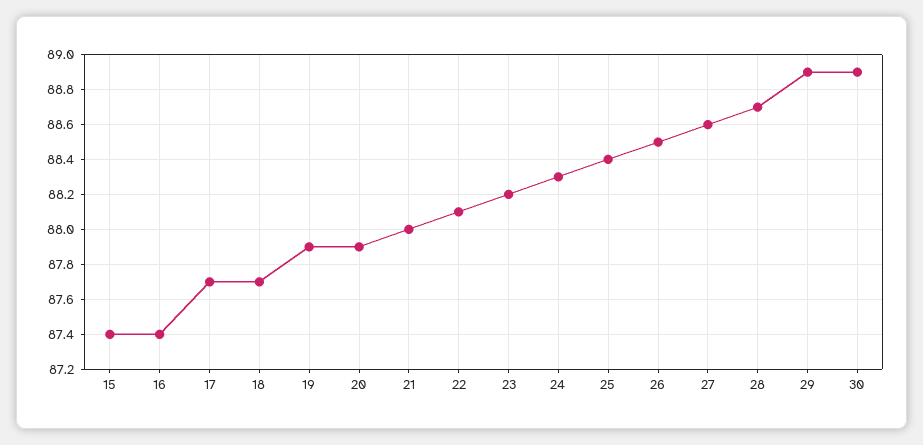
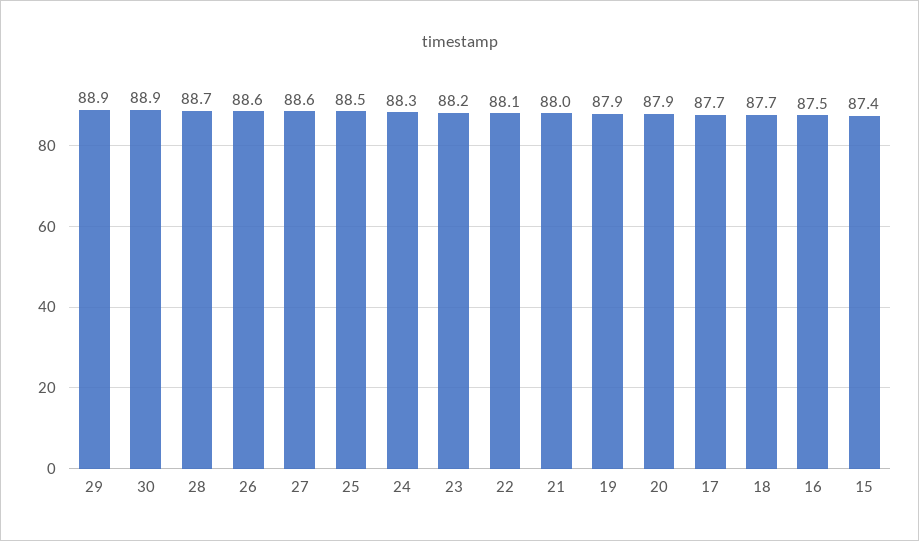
  {
    "15": 87.4,
-   "16": 87.4,
+   "16": 87.5,
    "17": 87.7,
    "18": 87.7,
    "19": 87.9,
    "20": 87.9,
    "21": 88,
    "22": 88.1,
    "23": 88.2,
    "24": 88.3,
-   "25": 88.4,
+   "25": 88.5,
-   "26": 88.5,
+   "26": 88.6,
    "27": 88.6,
    "28": 88.7,
    "29": 88.9,
    "30": 88.9
  }

